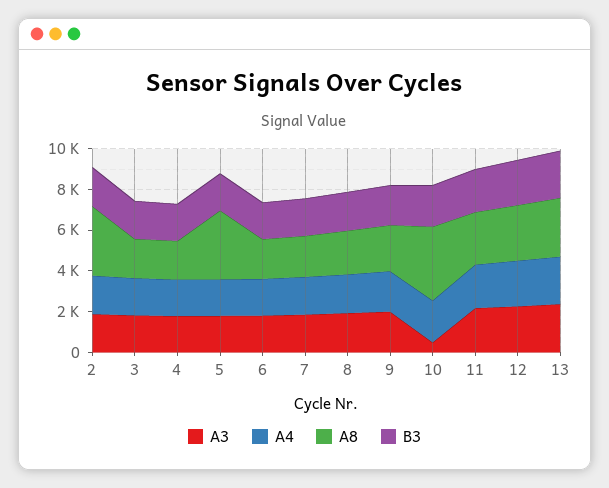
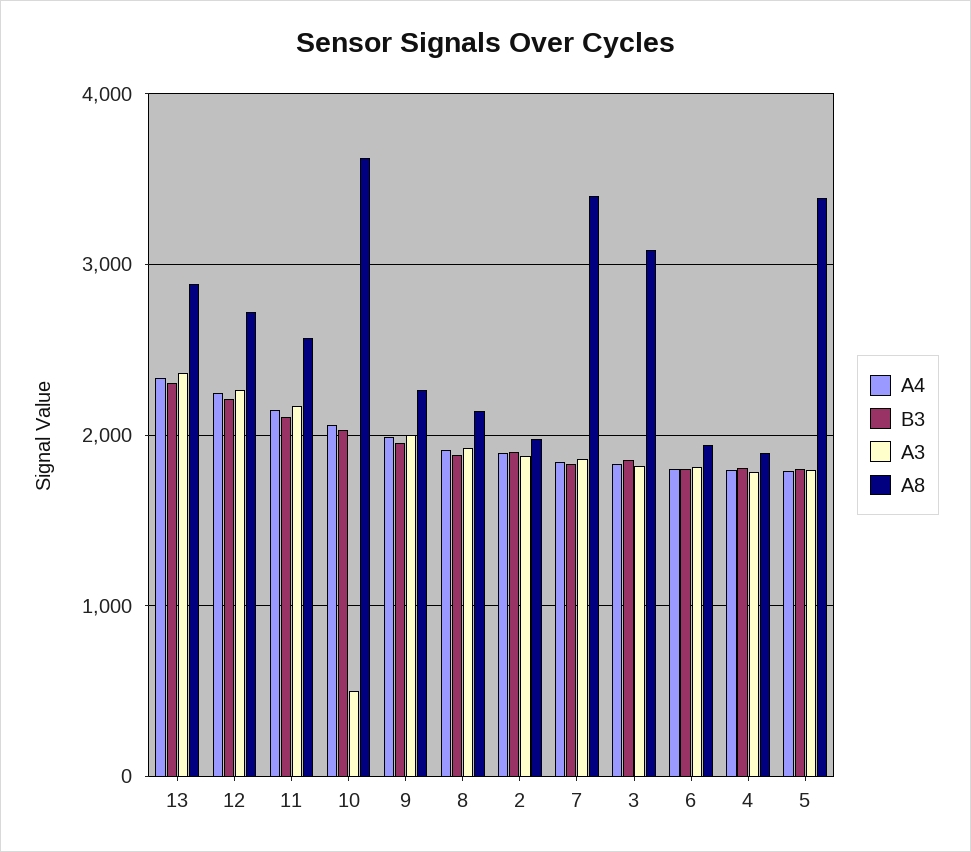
  {
    "A3": {
      "2": 1900,
      "3": 1800,
      "4": 1800,
      "5": 1800,
      "6": 1800,
      "7": 1900,
      "8": 1900,
      "9": 2000,
      "10": 500,
      "11": 2200,
      "12": 2300,
      "13": 2400
    },
    "A4": {
      "2": 1900,
      "3": 1800,
      "4": 1800,
      "5": 1800,
      "6": 1800,
      "7": 1800,
      "8": 1900,
      "9": 2000,
      "10": 2100,
      "11": 2100,
      "12": 2200,
      "13": 2300
    },
    "A8": {
-     "2": 3500,
+     "2": 2000,
-     "3": 2000,
+     "3": 3100,
      "4": 1900,
      "5": 3400,
      "6": 1900,
-     "7": 2000,
+     "7": 3400,
      "8": 2100,
      "9": 2300,
      "10": 3600,
      "11": 2600,
      "12": 2700,
      "13": 2900
    },
    "B3": {
      "2": 1900,
      "3": 1900,
      "4": 1800,
      "5": 1800,
      "6": 1800,
      "7": 1800,
      "8": 1900,
      "9": 2000,
      "10": 2000,
      "11": 2100,
      "12": 2200,
      "13": 2300
    }
  }

